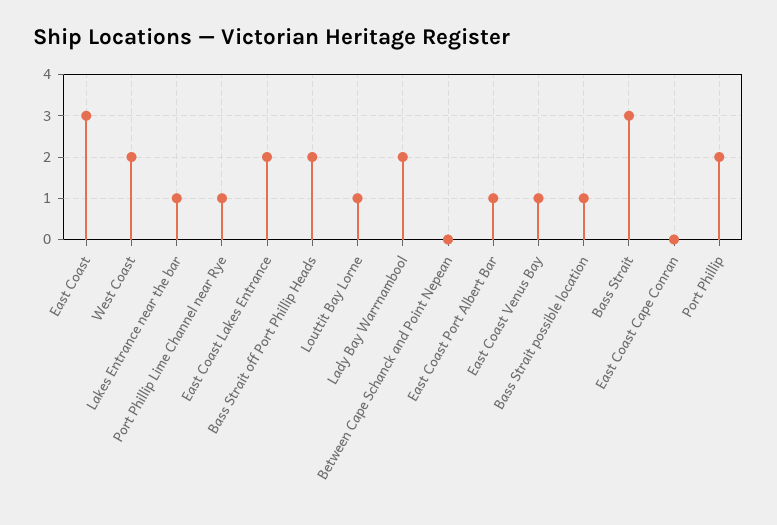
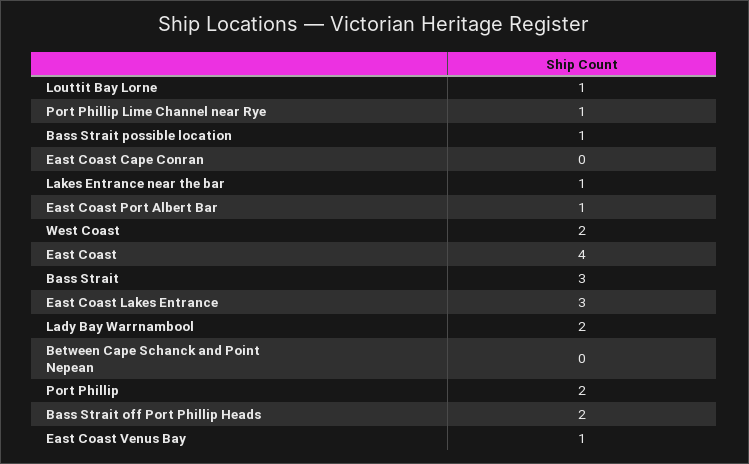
  {
-   "East Coast": 3,
+   "East Coast": 4,
    "West Coast": 2,
    "Lakes Entrance near the bar": 1,
    "Port Phillip Lime Channel near Rye": 1,
-   "East Coast Lakes Entrance": 2,
+   "East Coast Lakes Entrance": 3,
    "Bass Strait off Port Phillip Heads": 2,
    "Louttit Bay Lorne": 1,
    "Lady Bay Warrnambool": 2,
    "Between Cape Schanck and Point Nepean": 0,
    "East Coast Port Albert Bar": 1,
    "East Coast Venus Bay": 1,
    "Bass Strait possible location": 1,
    "Bass Strait": 3,
    "East Coast Cape Conran": 0,
    "Port Phillip": 2
  }

